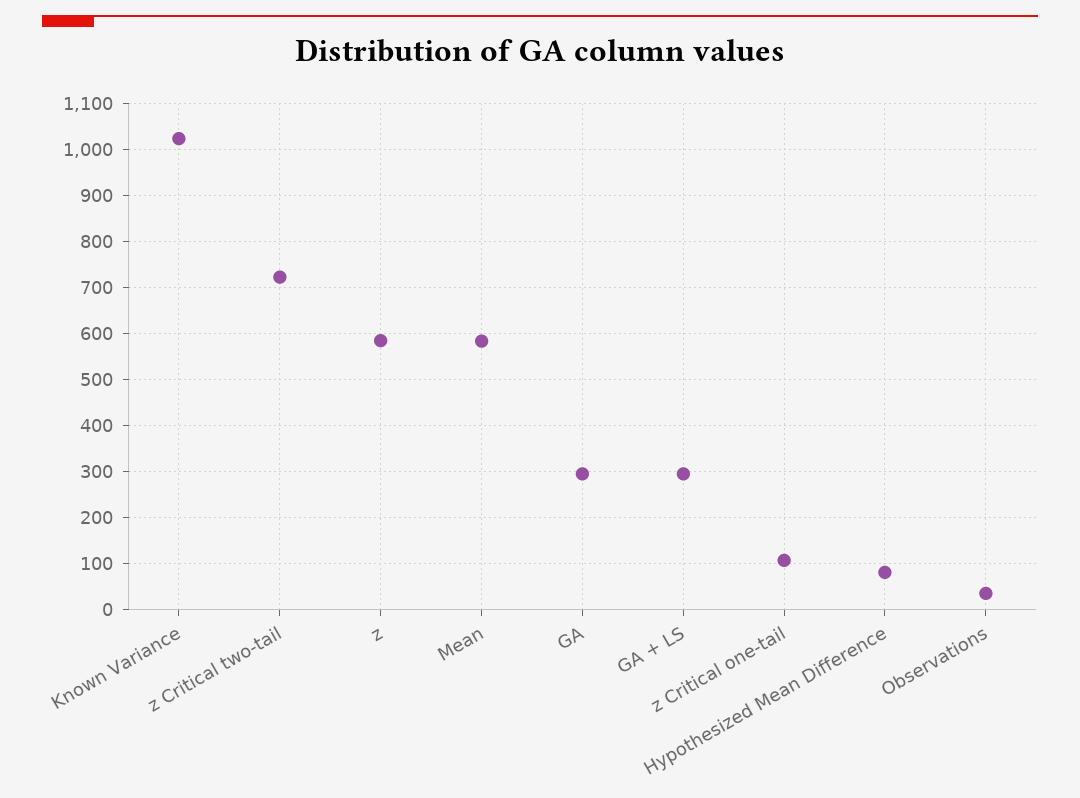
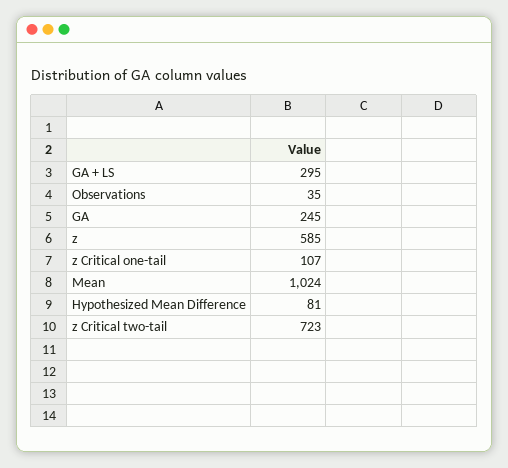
  {
-   "Known Variance": 1020,
    "z Critical two-tail": 723,
    "z": 585,
-   "Mean": 580,
+   "Mean": 1024,
-   "GA": 300,
+   "GA": 245,
    "GA + LS": 295,
    "z Critical one-tail": 107,
    "Hypothesized Mean Difference": 81,
    "Observations": 35
  }

